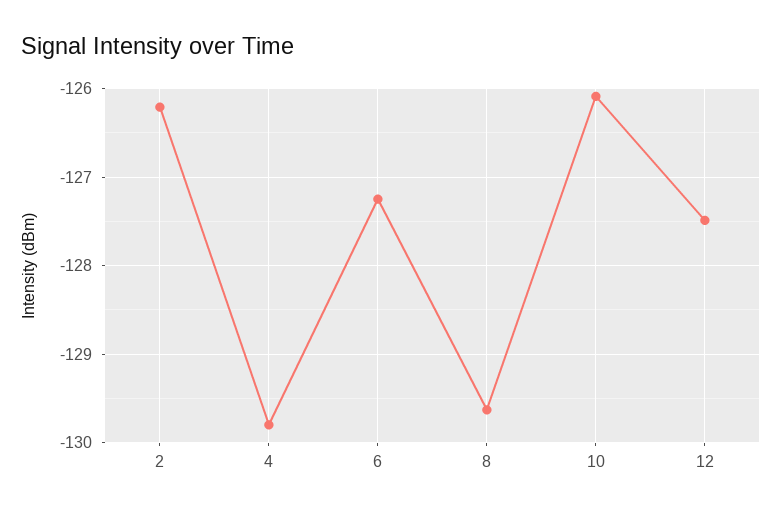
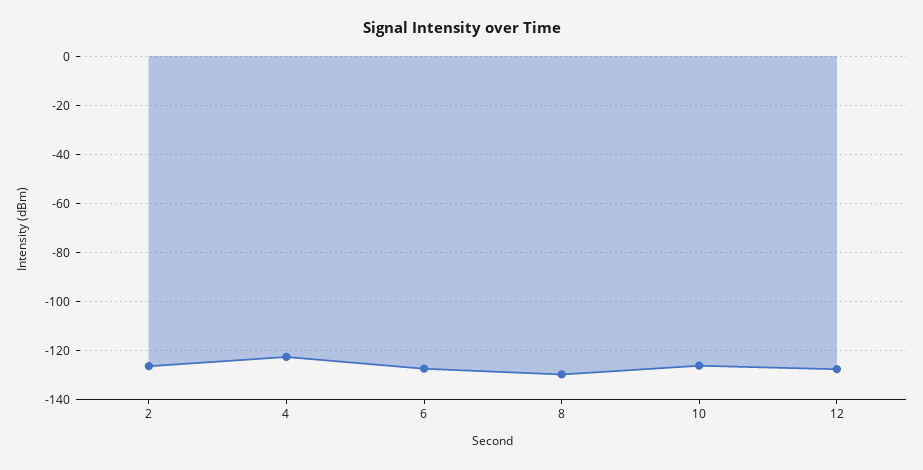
  {
    "2": -126.2,
-   "4": -129.8,
+   "4": -122.5,
    "6": -127.3,
    "8": -129.6,
    "10": -126.1,
    "12": -127.5
  }

